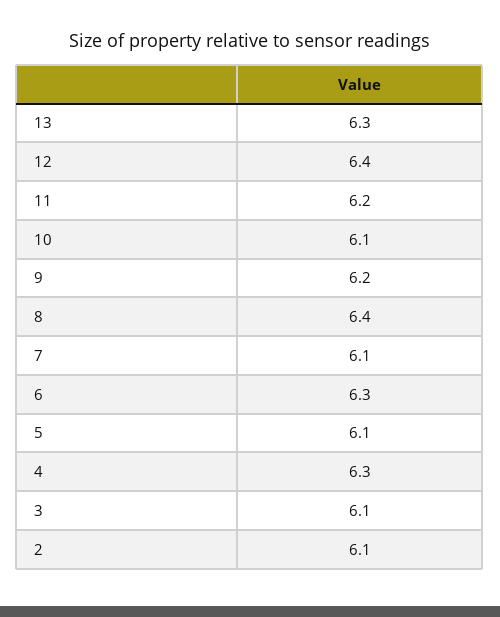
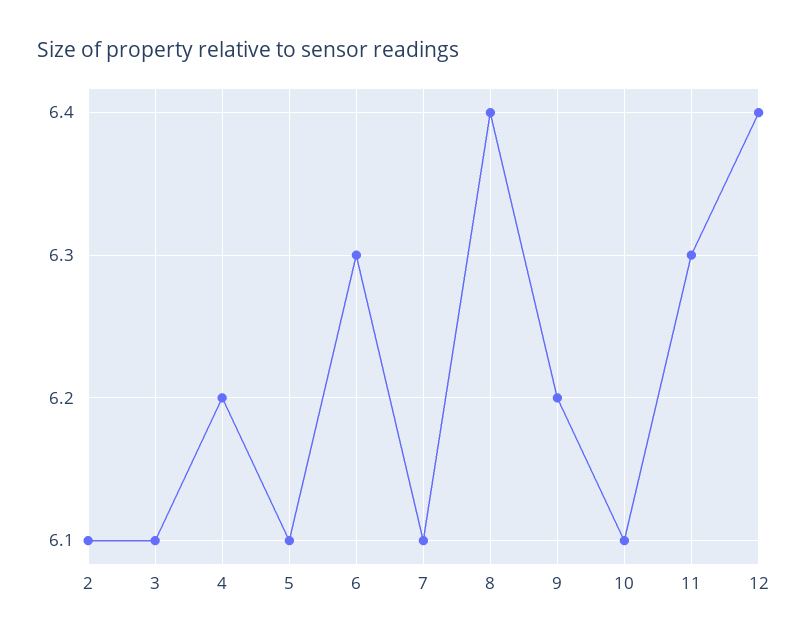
  {
-   "13": 6.3,
    "12": 6.4,
-   "11": 6.2,
+   "11": 6.3,
    "10": 6.1,
    "9": 6.2,
    "8": 6.4,
    "7": 6.1,
    "6": 6.3,
    "5": 6.1,
-   "4": 6.3,
+   "4": 6.2,
    "3": 6.1,
    "2": 6.1
  }

